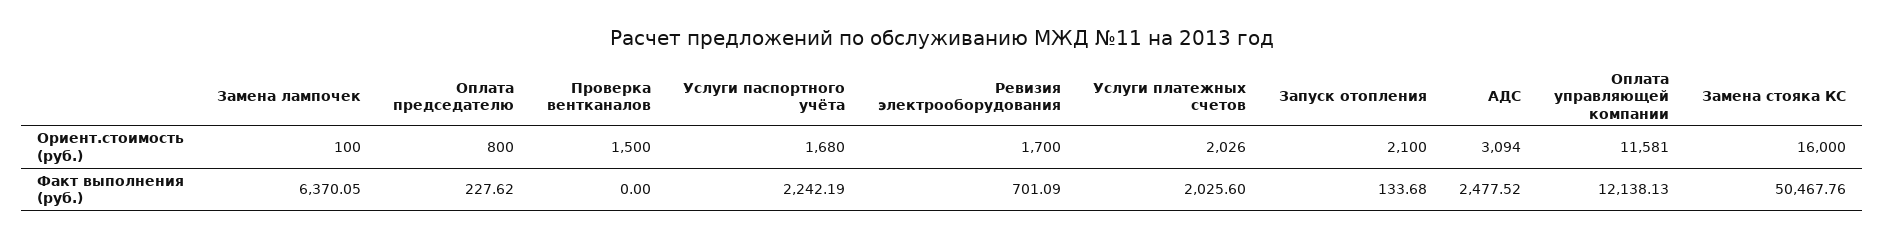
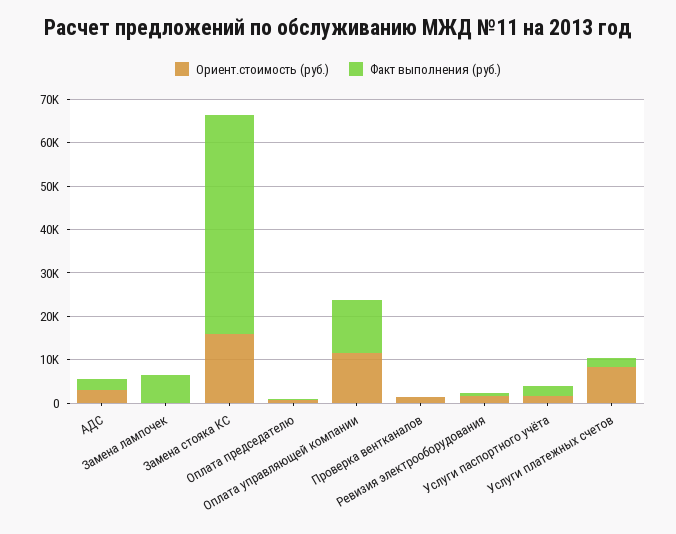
  {
    "Ориент.стоимость (руб.)": {
      "Замена лампочек": 100,
      "Оплата председателю": 800,
      "Проверка вентканалов": 1500,
      "Услуги паспортного учёта": 1680,
      "Ревизия электрооборудования": 1700,
-     "Услуги платежных счетов": 2026,
+     "Услуги платежных счетов": 8000,
-     "Запуск отопления": 2100,
      "АДС": 3094,
      "Оплата управляющей компании": 11581,
      "Замена стояка КС": 16000
    },
    "Факт выполнения (руб.)": {
      "Замена лампочек": 6370.05,
      "Оплата председателю": 227.62,
      "Проверка вентканалов": 0,
      "Услуги паспортного учёта": 2242.19,
      "Ревизия электрооборудования": 701.09,
      "Услуги платежных счетов": 2025.6,
-     "Запуск отопления": 133.68,
      "АДС": 2477.52,
      "Оплата управляющей компании": 12138.13,
      "Замена стояка КС": 50467.76
    }
  }

